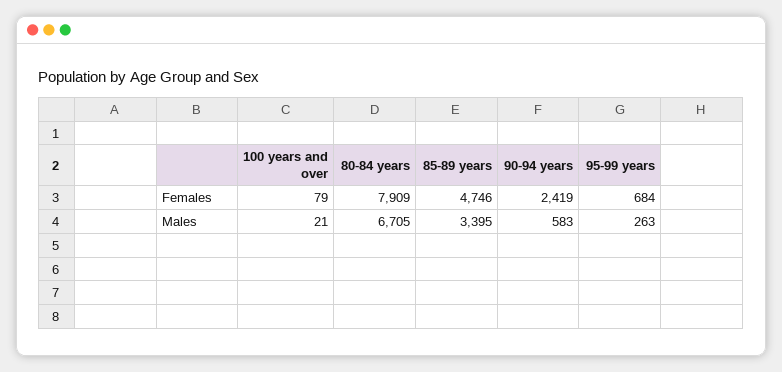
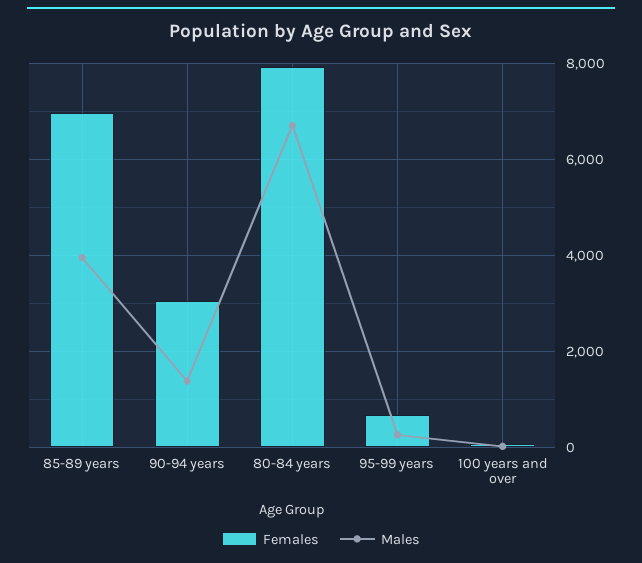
  {
    "Females": {
      "100 years and over": 79,
      "80-84 years": 7909,
-     "85-89 years": 4746,
+     "85-89 years": 7000,
-     "90-94 years": 2419,
+     "90-94 years": 3000,
      "95-99 years": 684
    },
    "Males": {
      "100 years and over": 21,
      "80-84 years": 6705,
-     "85-89 years": 3395,
+     "85-89 years": 4000,
-     "90-94 years": 583,
+     "90-94 years": 1400,
      "95-99 years": 263
    }
  }

